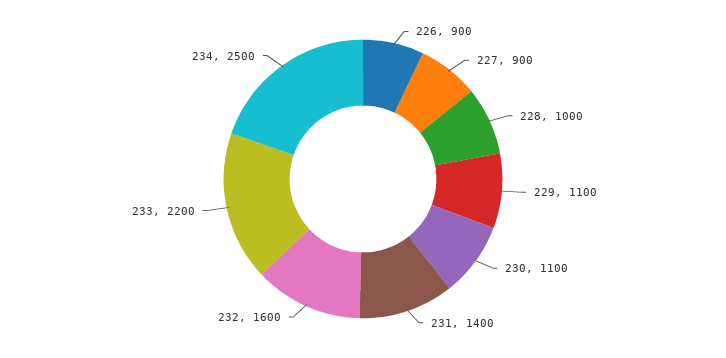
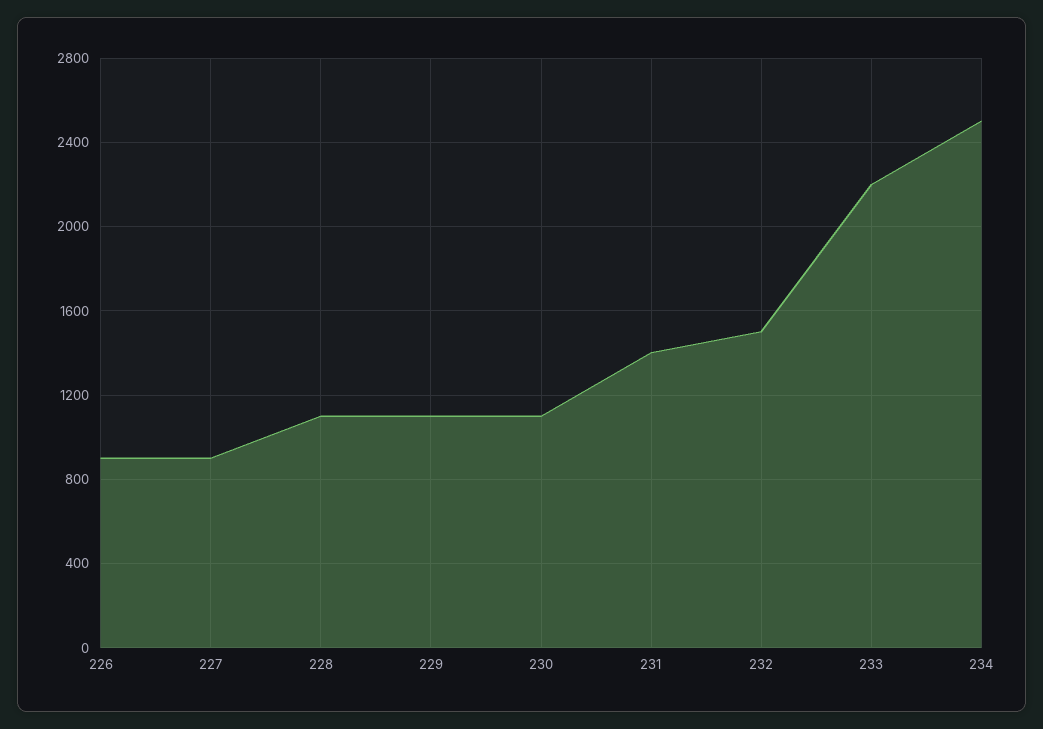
  {
    "226": 900,
    "227": 900,
-   "228": 1000,
+   "228": 1100,
    "229": 1100,
    "230": 1100,
    "231": 1400,
-   "232": 1600,
+   "232": 1500,
    "233": 2200,
    "234": 2500
  }

